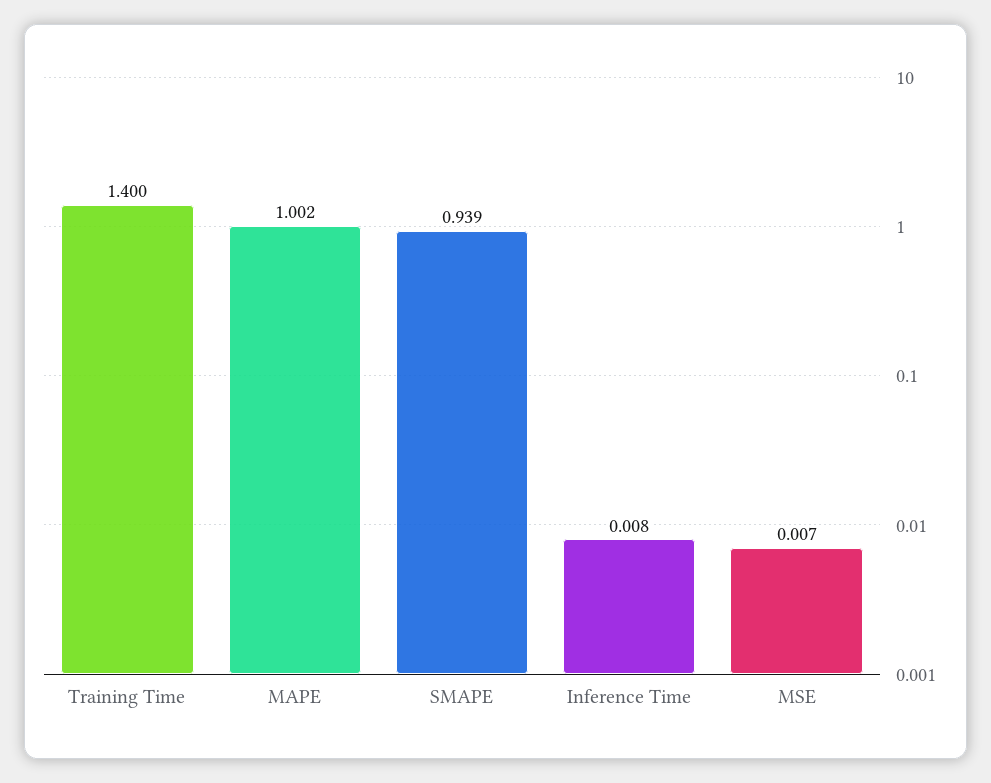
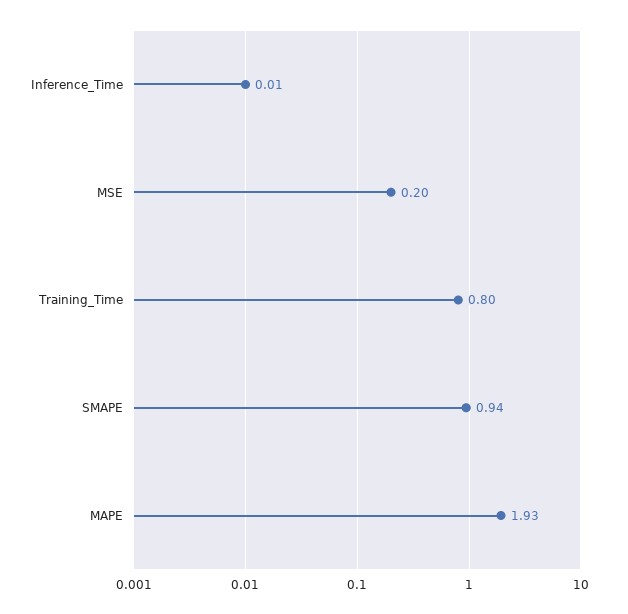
  {
-   "Training Time": 1.4,
+   "Training Time": 0.8,
-   "MAPE": 1.002,
+   "MAPE": 1.93,
    "SMAPE": 0.939,
    "Inference Time": 0.008,
-   "MSE": 0.007
+   "MSE": 0.2
  }

